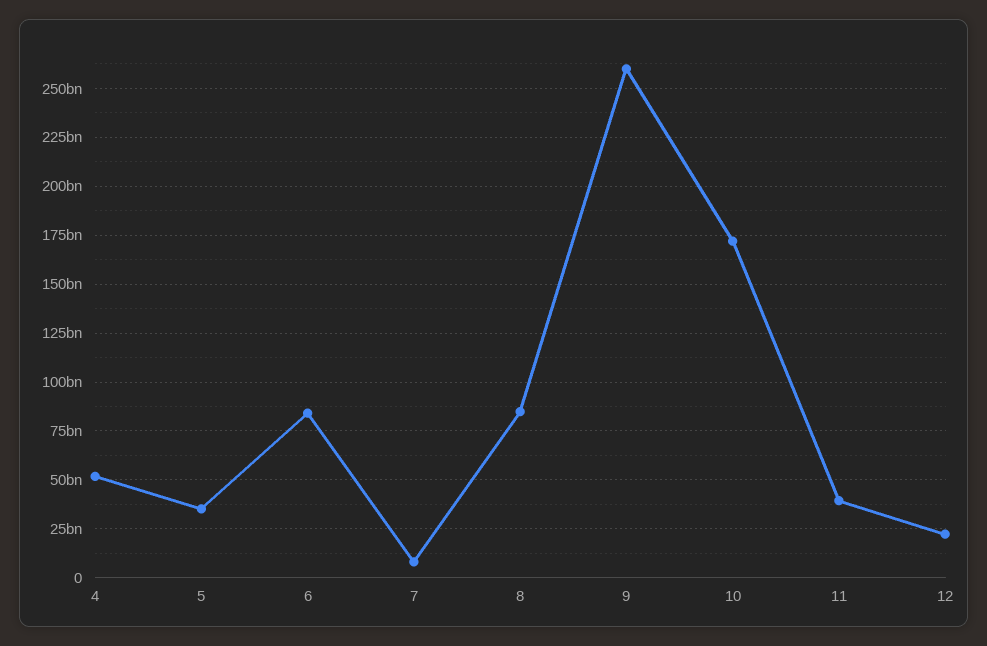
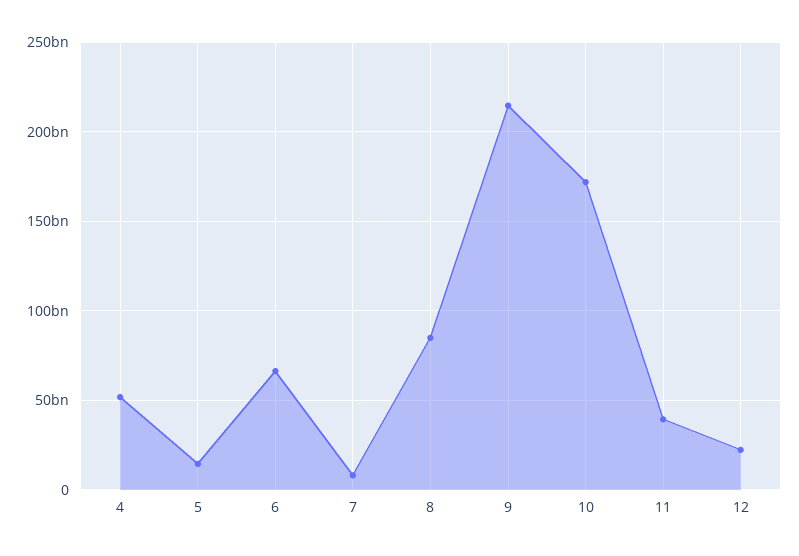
  {
    "4": 50000000000,
-   "5": 35000000000,
+   "5": 15000000000,
-   "6": 85000000000,
+   "6": 65000000000,
    "7": 10000000000,
    "8": 85000000000,
-   "9": 260000000000,
+   "9": 215000000000,
    "10": 170000000000,
    "11": 40000000000,
    "12": 20000000000
  }

